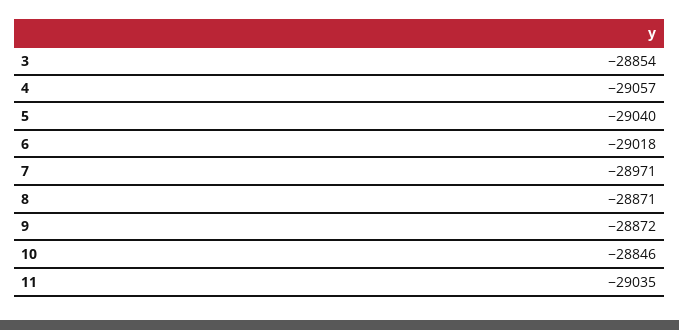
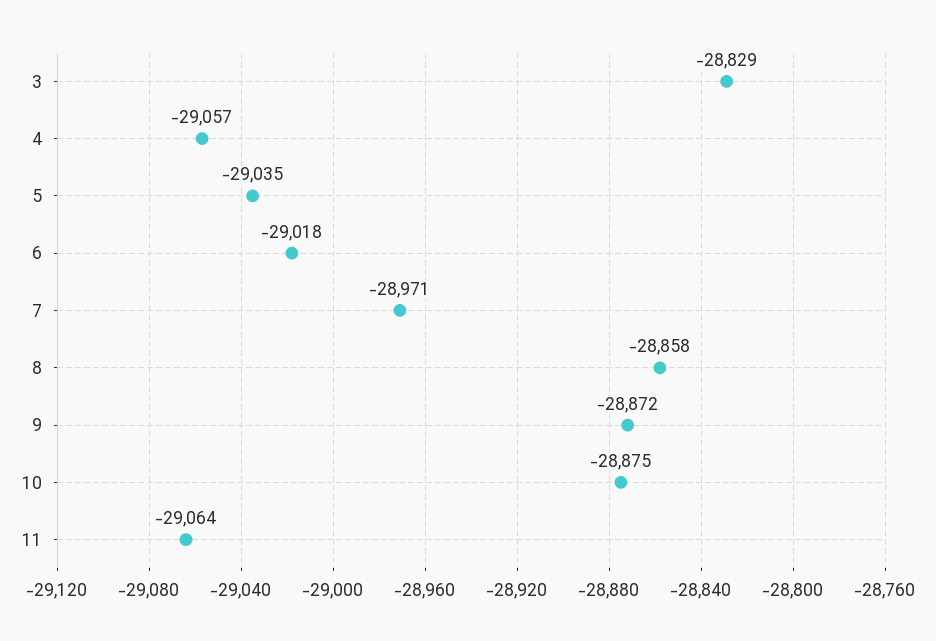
  {
-   "3": -28854,
+   "3": -28829,
    "4": -29057,
-   "5": -29040,
+   "5": -29035,
    "6": -29018,
    "7": -28971,
-   "8": -28871,
+   "8": -28858,
    "9": -28872,
-   "10": -28846,
+   "10": -28875,
-   "11": -29035
+   "11": -29064
  }

